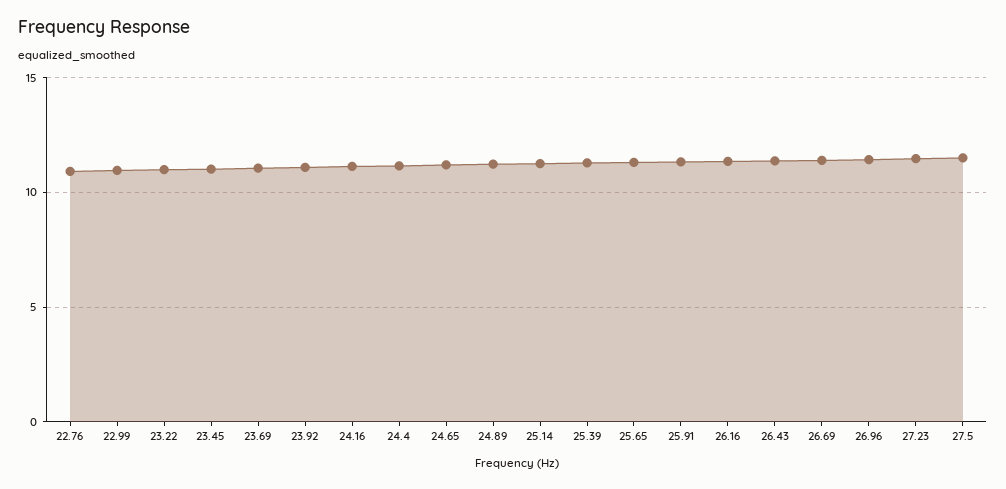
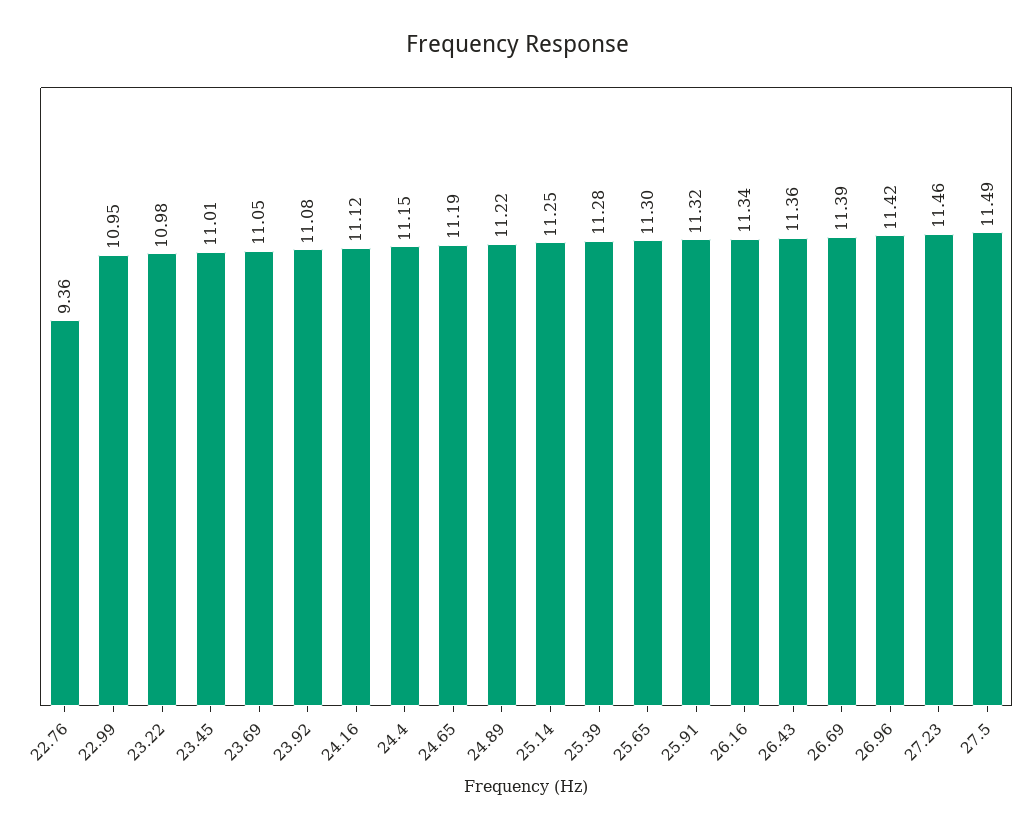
  {
-   "22.76": 11,
+   "22.76": 9.36,
    "22.99": 10.95,
    "23.22": 10.98,
    "23.45": 11.01,
    "23.69": 11.05,
    "23.92": 11.08,
    "24.16": 11.12,
    "24.4": 11.15,
    "24.65": 11.19,
    "24.89": 11.22,
    "25.14": 11.25,
    "25.39": 11.28,
    "25.65": 11.3,
    "25.91": 11.32,
    "26.16": 11.34,
    "26.43": 11.36,
    "26.69": 11.39,
    "26.96": 11.42,
    "27.23": 11.46,
    "27.5": 11.49
  }

